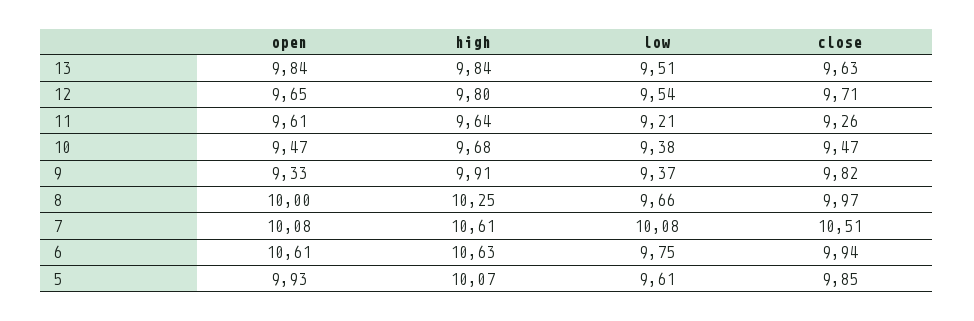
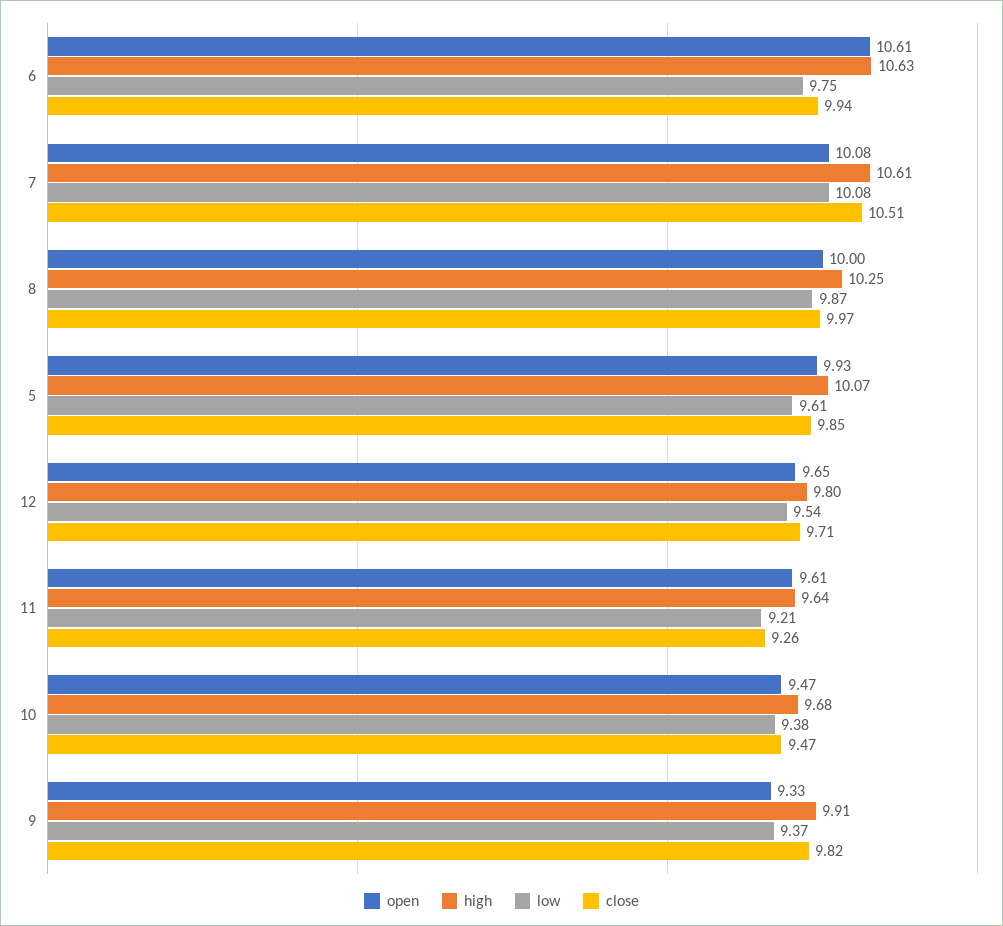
  {
    "open": {
-     "13": 9.84,
      "12": 9.65,
      "11": 9.61,
      "10": 9.47,
      "9": 9.33,
      "8": 10,
      "7": 10.08,
      "6": 10.61,
      "5": 9.93
    },
    "high": {
-     "13": 9.84,
      "12": 9.8,
      "11": 9.64,
      "10": 9.68,
      "9": 9.91,
      "8": 10.25,
      "7": 10.61,
      "6": 10.63,
      "5": 10.07
    },
    "low": {
-     "13": 9.51,
      "12": 9.54,
      "11": 9.21,
      "10": 9.38,
      "9": 9.37,
-     "8": 9.66,
+     "8": 9.87,
      "7": 10.08,
      "6": 9.75,
      "5": 9.61
    },
    "close": {
-     "13": 9.63,
      "12": 9.71,
      "11": 9.26,
      "10": 9.47,
      "9": 9.82,
      "8": 9.97,
      "7": 10.51,
      "6": 9.94,
      "5": 9.85
    }
  }

